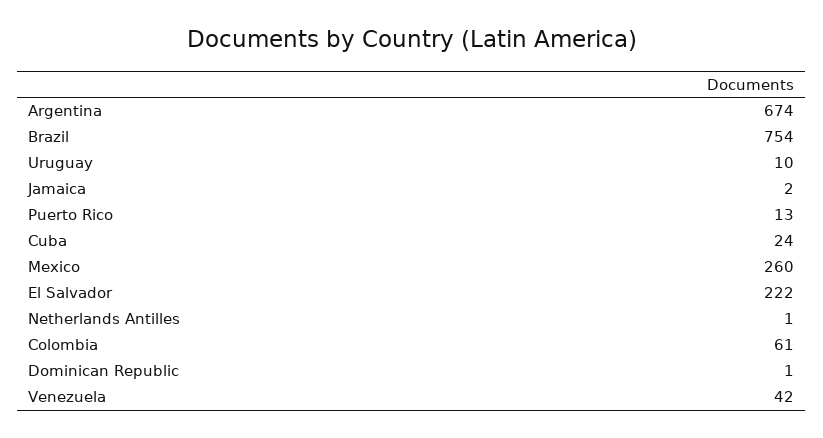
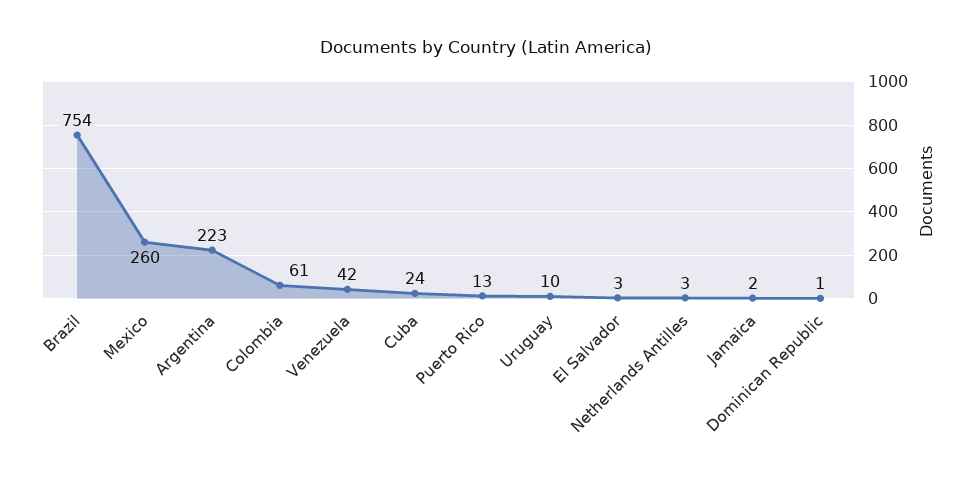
  {
-   "Argentina": 674,
+   "Argentina": 223,
    "Brazil": 754,
    "Uruguay": 10,
    "Jamaica": 2,
    "Puerto Rico": 13,
    "Cuba": 24,
    "Mexico": 260,
-   "El Salvador": 222,
+   "El Salvador": 3,
-   "Netherlands Antilles": 1,
+   "Netherlands Antilles": 3,
    "Colombia": 61,
    "Dominican Republic": 1,
    "Venezuela": 42
  }

